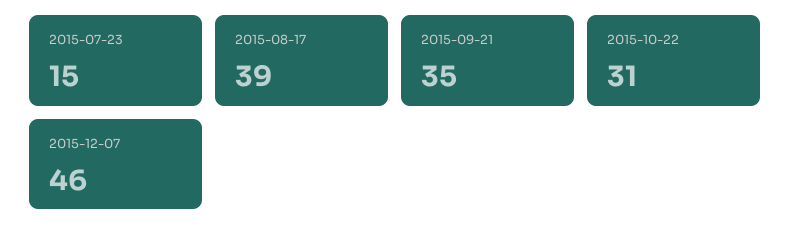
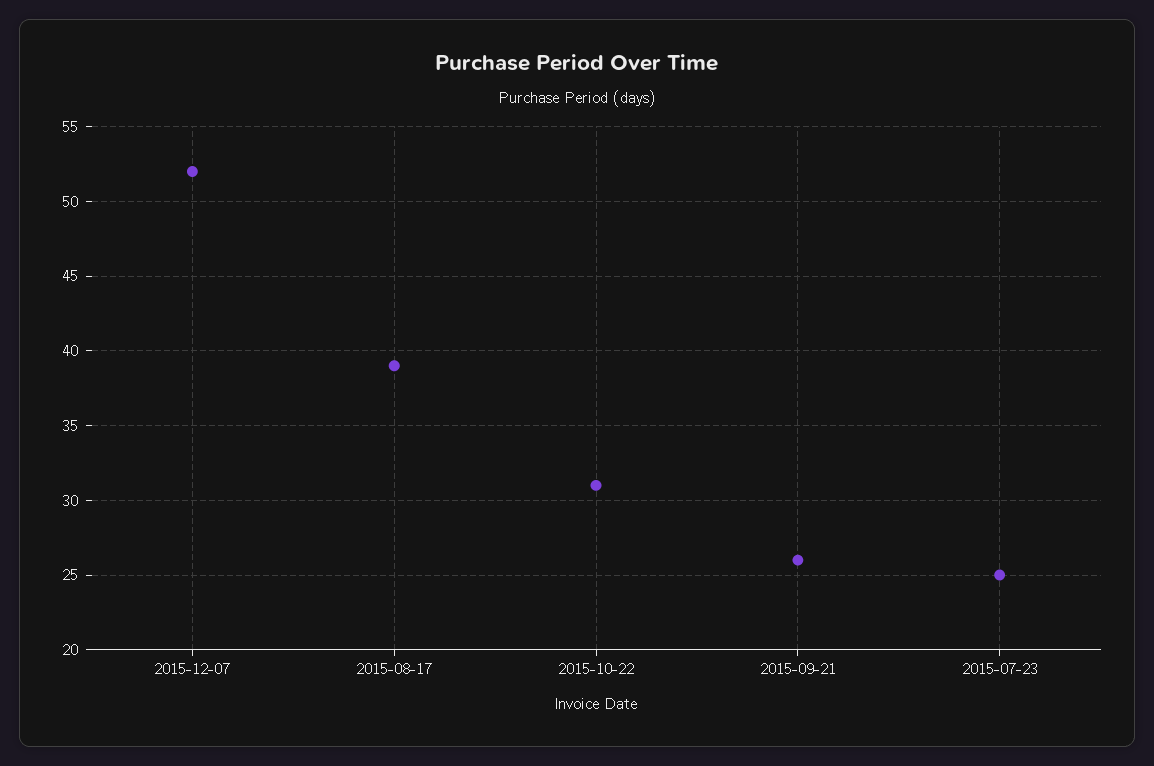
  {
-   "2015-07-23": 15,
+   "2015-07-23": 25,
    "2015-08-17": 39,
-   "2015-09-21": 35,
+   "2015-09-21": 26,
    "2015-10-22": 31,
-   "2015-12-07": 46
+   "2015-12-07": 52
  }

